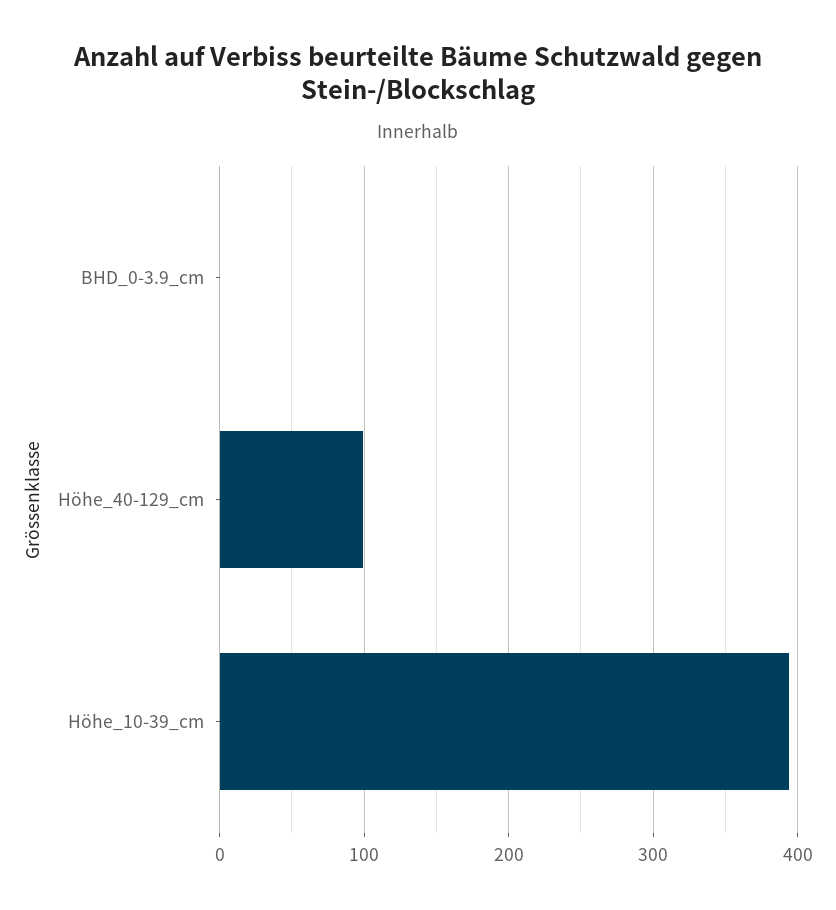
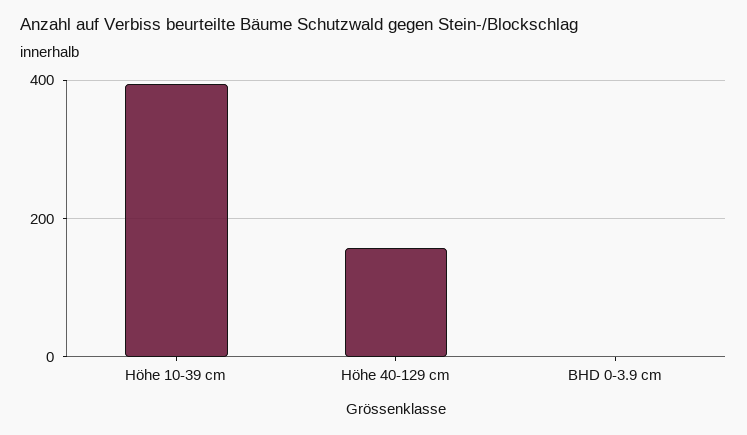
  {
    "BHD_0-3.9_cm": 0,
-   "Höhe_40-129_cm": 100,
+   "Höhe_40-129_cm": 160,
    "Höhe_10-39_cm": 390
  }

